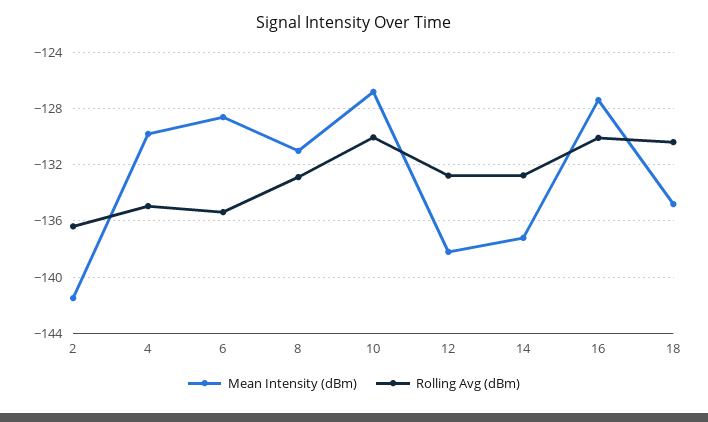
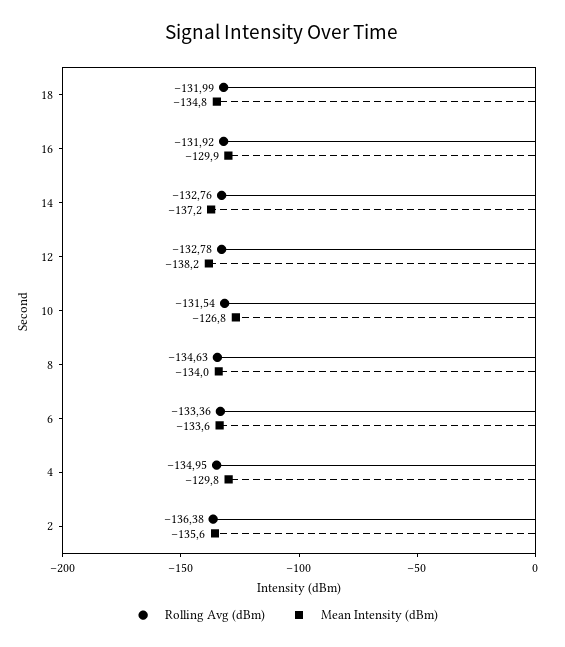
  {
    "Mean Intensity (dBm)": {
-     "2": -141.5,
+     "2": -135.6,
      "4": -129.8,
-     "6": -128.5,
+     "6": -133.6,
-     "8": -131,
+     "8": -134,
      "10": -126.8,
      "12": -138.2,
      "14": -137.2,
-     "16": -127.5,
+     "16": -129.9,
      "18": -134.8
    },
    "Rolling Avg (dBm)": {
      "2": -136.38,
      "4": -134.95,
-     "6": -135.5,
+     "6": -133.36,
-     "8": -133,
+     "8": -134.63,
-     "10": -130,
+     "10": -131.54,
      "12": -132.78,
      "14": -132.76,
-     "16": -130,
+     "16": -131.92,
-     "18": -130.5
+     "18": -131.99
    }
  }

